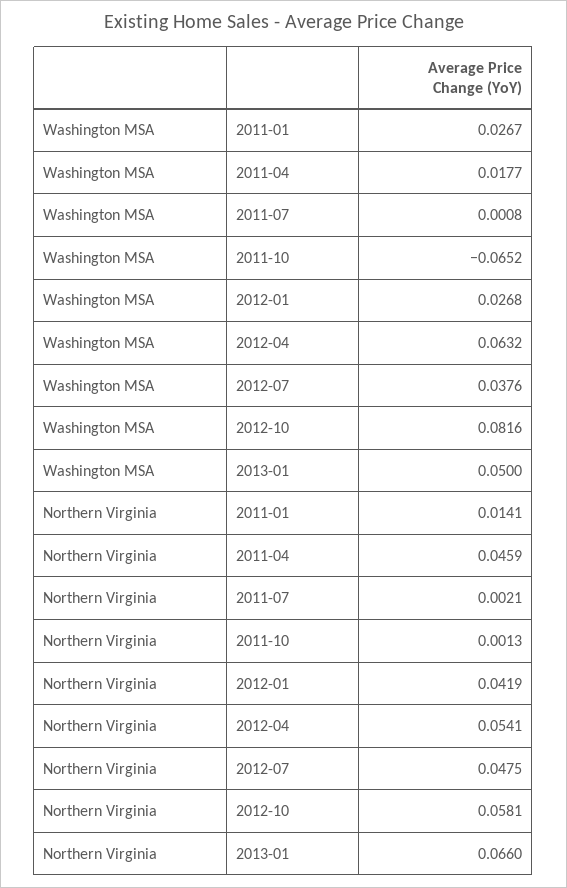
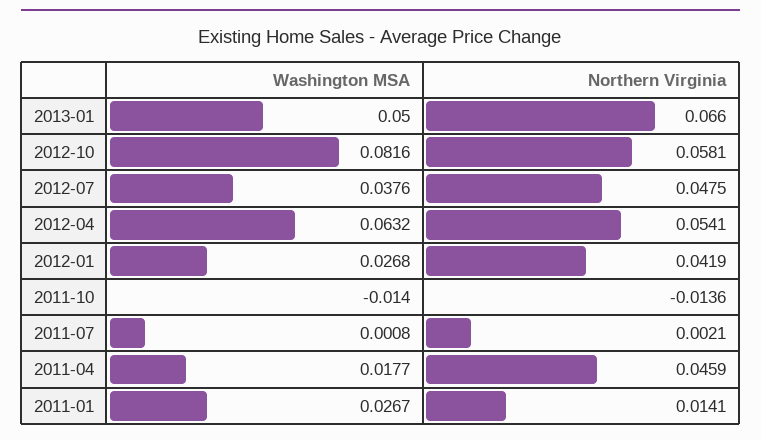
  {
    "Washington MSA": {
      "2011-01": 0.0267,
      "2011-04": 0.0177,
      "2011-07": 0.0008,
-     "2011-10": -0.0652,
+     "2011-10": -0.014,
      "2012-01": 0.0268,
      "2012-04": 0.0632,
      "2012-07": 0.0376,
      "2012-10": 0.0816,
      "2013-01": 0.05
    },
    "Northern Virginia": {
      "2011-01": 0.0141,
      "2011-04": 0.0459,
      "2011-07": 0.0021,
-     "2011-10": 0.0013,
+     "2011-10": -0.0136,
      "2012-01": 0.0419,
      "2012-04": 0.0541,
      "2012-07": 0.0475,
      "2012-10": 0.0581,
      "2013-01": 0.066
    }
  }

